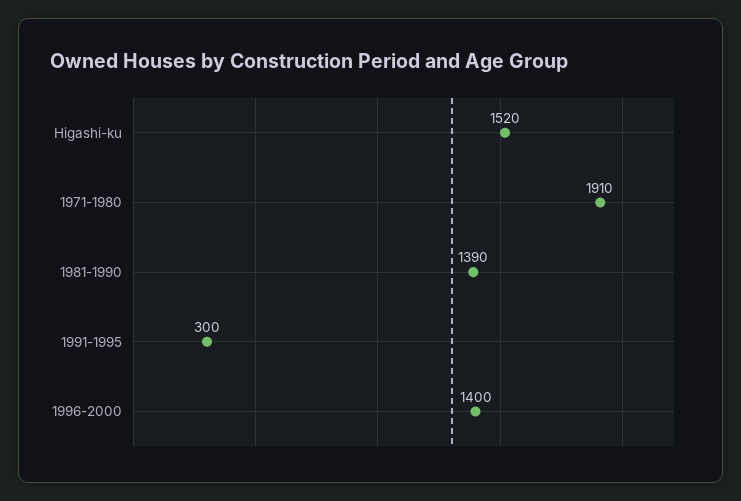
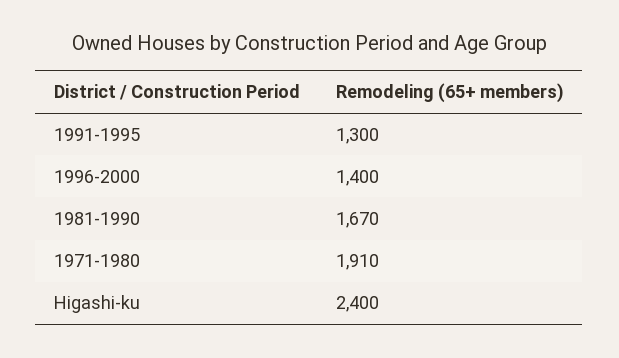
  {
-   "Higashi-ku": 1520,
+   "Higashi-ku": 2400,
    "1971-1980": 1910,
-   "1981-1990": 1390,
+   "1981-1990": 1670,
-   "1991-1995": 300,
+   "1991-1995": 1300,
    "1996-2000": 1400
  }

